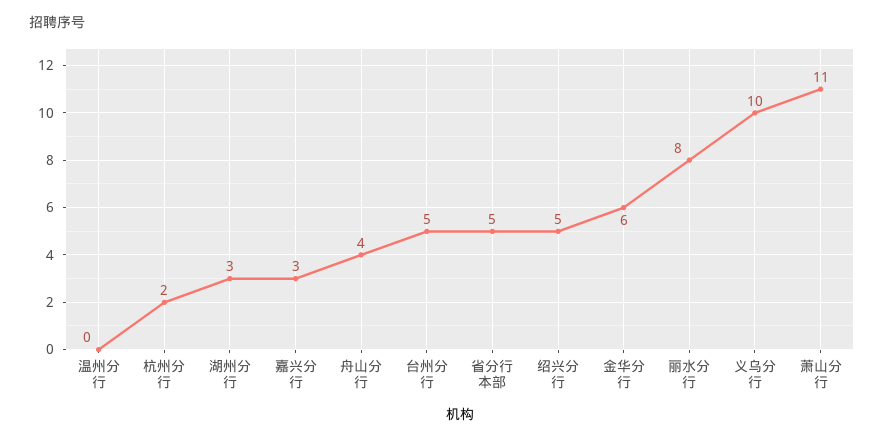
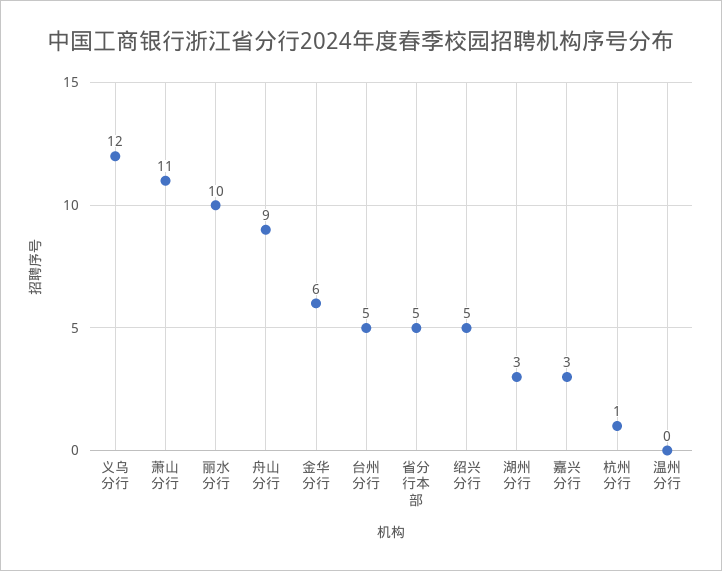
  {
    "温州分行": 0,
-   "杭州分行": 2,
+   "杭州分行": 1,
    "湖州分行": 3,
    "嘉兴分行": 3,
-   "舟山分行": 4,
+   "舟山分行": 9,
    "台州分行": 5,
    "省分行本部": 5,
    "绍兴分行": 5,
    "金华分行": 6,
-   "丽水分行": 8,
+   "丽水分行": 10,
-   "义乌分行": 10,
+   "义乌分行": 12,
    "萧山分行": 11
  }

